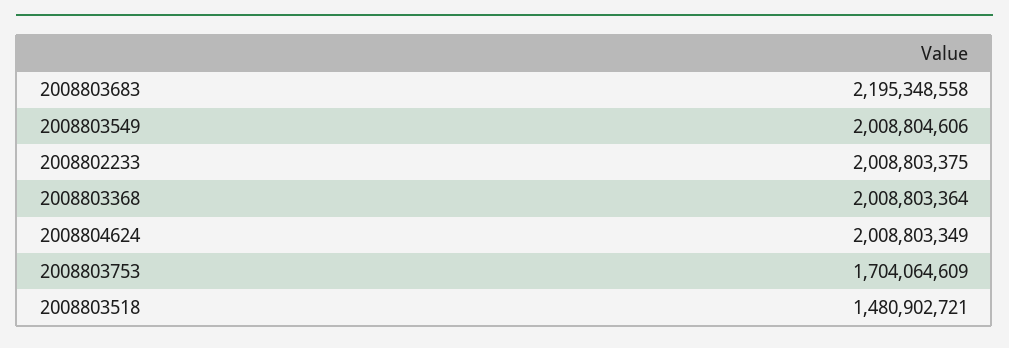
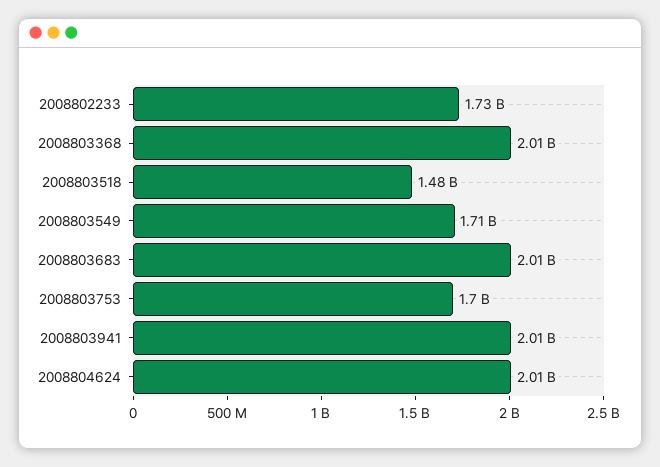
  {
-   "2008803683": 2195348558,
+   "2008803683": 2010000000,
-   "2008803549": 2008804606,
+   "2008803549": 1710000000,
-   "2008802233": 2008803375,
+   "2008802233": 1730000000,
    "2008803368": 2008803364,
    "2008804624": 2008803349,
    "2008803753": 1704064609,
-   "2008803518": 1480902721
+   "2008803518": 1480902721,
+   "2008803941": 2010000000
  }

